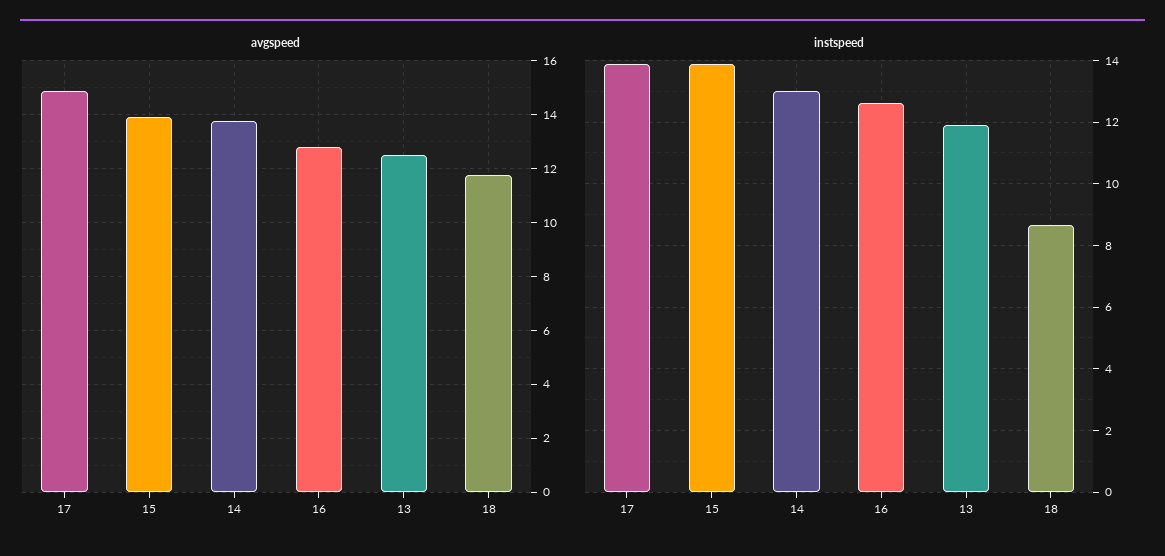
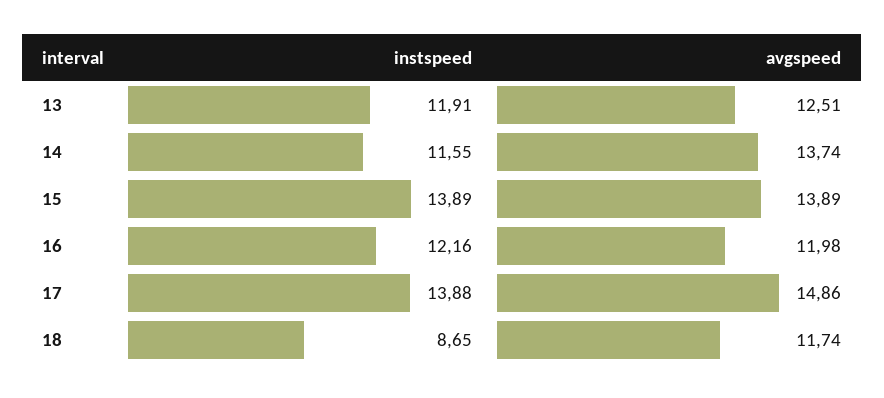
  {
    "avgspeed": {
      "17": 14.86,
      "15": 13.89,
      "14": 13.74,
-     "16": 12.75,
+     "16": 11.98,
      "13": 12.51,
      "18": 11.74
    },
    "instspeed": {
      "17": 13.88,
      "15": 13.89,
-     "14": 13,
+     "14": 11.55,
-     "16": 12.6,
+     "16": 12.16,
      "13": 11.91,
      "18": 8.65
    }
  }

